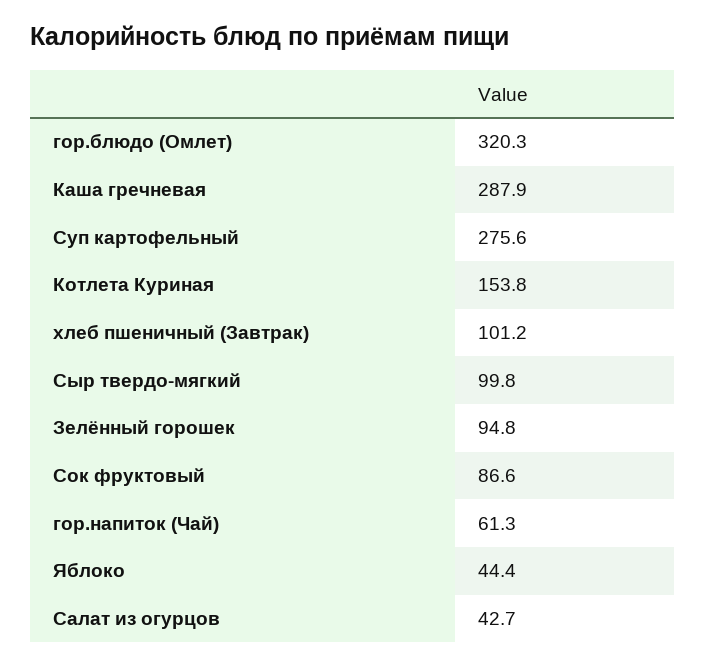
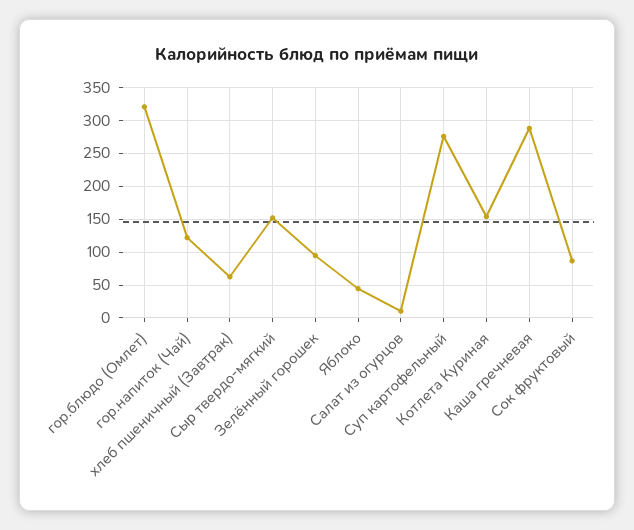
  {
    "гор.блюдо (Омлет)": 320.3,
    "Каша гречневая": 287.9,
    "Суп картофельный": 275.6,
    "Котлета Куриная": 153.8,
-   "хлеб пшеничный (Завтрак)": 101.2,
+   "хлеб пшеничный (Завтрак)": 60,
-   "Сыр твердо-мягкий": 99.8,
+   "Сыр твердо-мягкий": 150,
    "Зелённый горошек": 94.8,
    "Сок фруктовый": 86.6,
-   "гор.напиток (Чай)": 61.3,
+   "гор.напиток (Чай)": 120,
    "Яблоко": 44.4,
-   "Салат из огурцов": 42.7
+   "Салат из огурцов": 10
  }

